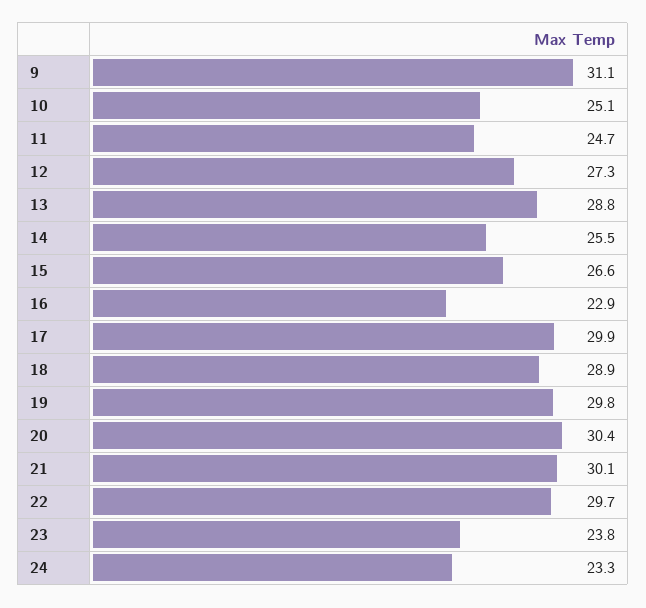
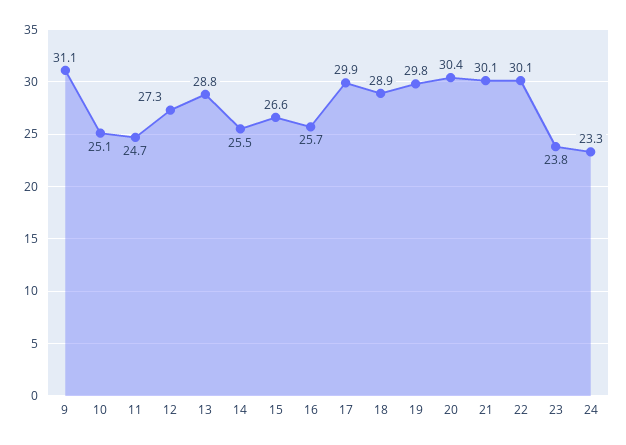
  {
    "9": 31.1,
    "10": 25.1,
    "11": 24.7,
    "12": 27.3,
    "13": 28.8,
    "14": 25.5,
    "15": 26.6,
-   "16": 22.9,
+   "16": 25.7,
    "17": 29.9,
    "18": 28.9,
    "19": 29.8,
    "20": 30.4,
    "21": 30.1,
-   "22": 29.7,
+   "22": 30.1,
    "23": 23.8,
    "24": 23.3
  }

